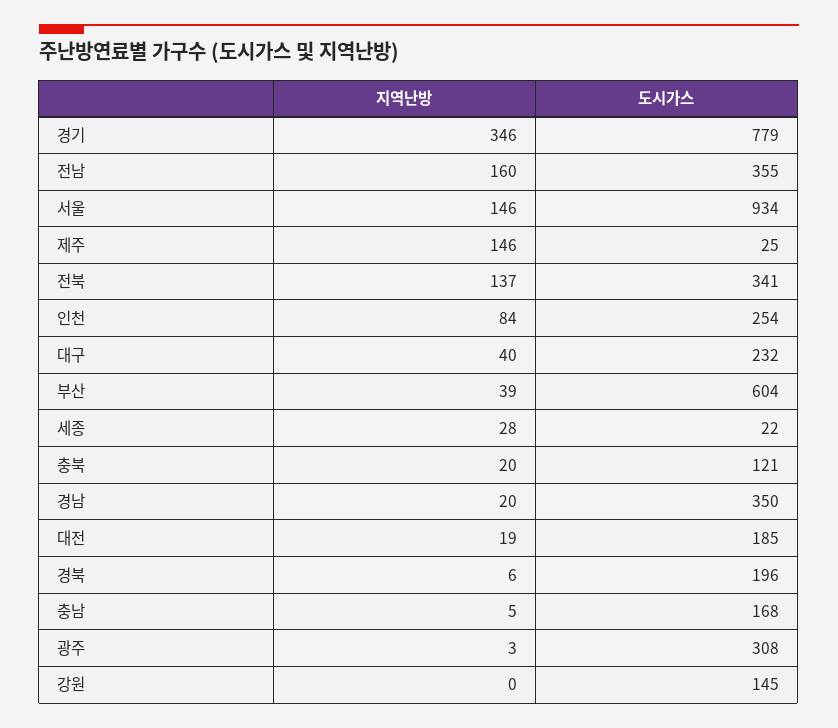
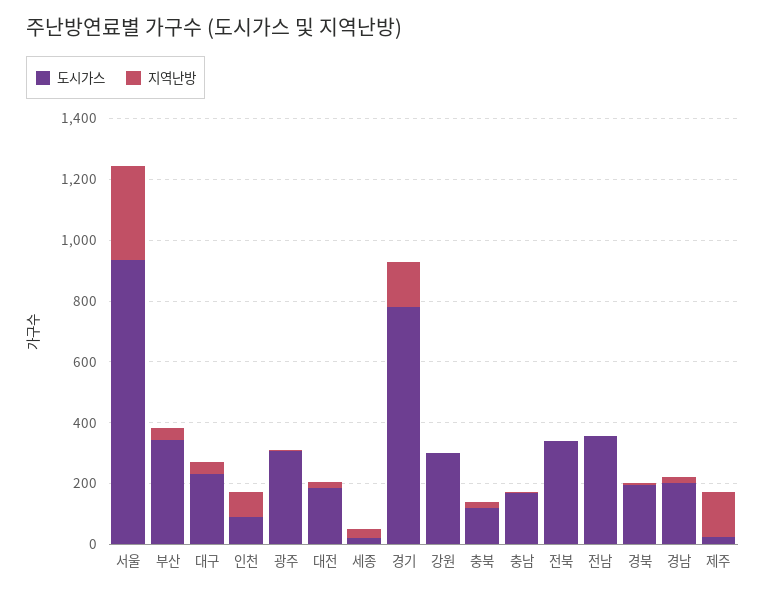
  {
    "지역난방": {
-     "경기": 346,
+     "경기": 150,
-     "전남": 160,
+     "전남": 0,
-     "서울": 146,
+     "서울": 300,
      "제주": 146,
-     "전북": 137,
+     "전북": 0,
      "인천": 84,
      "대구": 40,
      "부산": 39,
      "세종": 28,
      "충북": 20,
      "경남": 20,
      "대전": 19,
      "경북": 6,
      "충남": 5,
      "광주": 3,
      "강원": 0
    },
    "도시가스": {
      "경기": 779,
      "전남": 355,
      "서울": 934,
      "제주": 25,
      "전북": 341,
-     "인천": 254,
+     "인천": 100,
      "대구": 232,
-     "부산": 604,
+     "부산": 350,
      "세종": 22,
      "충북": 121,
-     "경남": 350,
+     "경남": 200,
      "대전": 185,
      "경북": 196,
      "충남": 168,
      "광주": 308,
-     "강원": 145
+     "강원": 300
    }
  }

